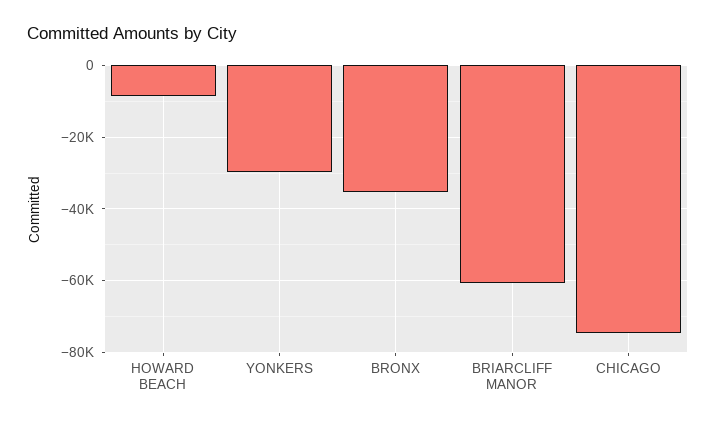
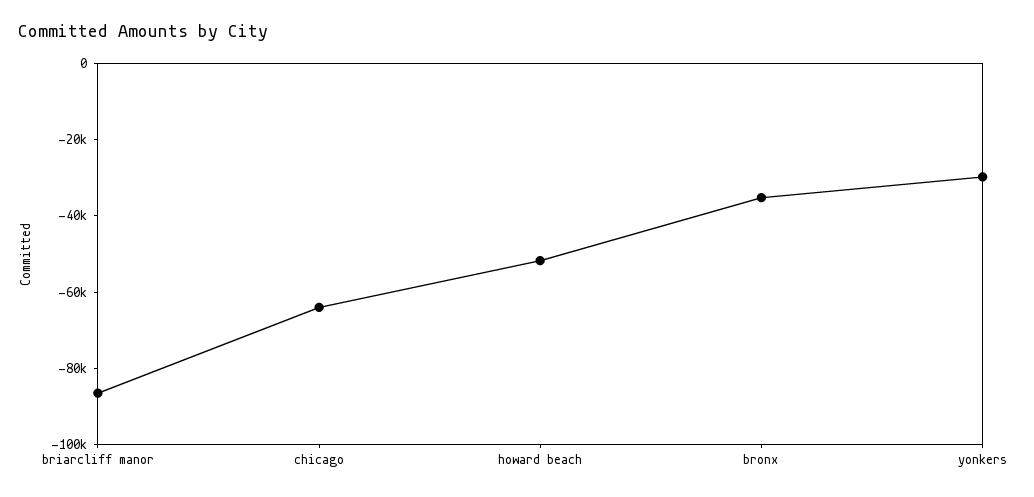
  {
-   "HOWARD BEACH": -8000,
+   "HOWARD BEACH": -50000,
    "YONKERS": -30000,
    "BRONX": -36000,
-   "BRIARCLIFF MANOR": -60000,
+   "BRIARCLIFF MANOR": -85000,
-   "CHICAGO": -74000
+   "CHICAGO": -65000
  }

